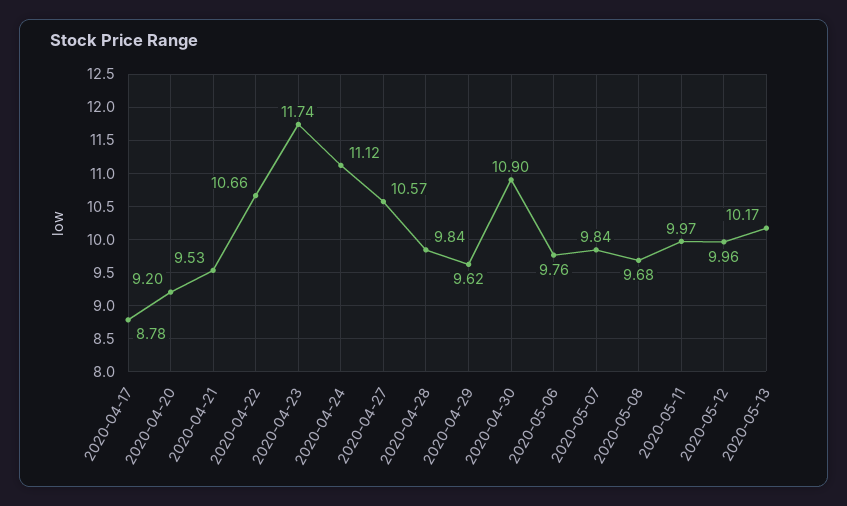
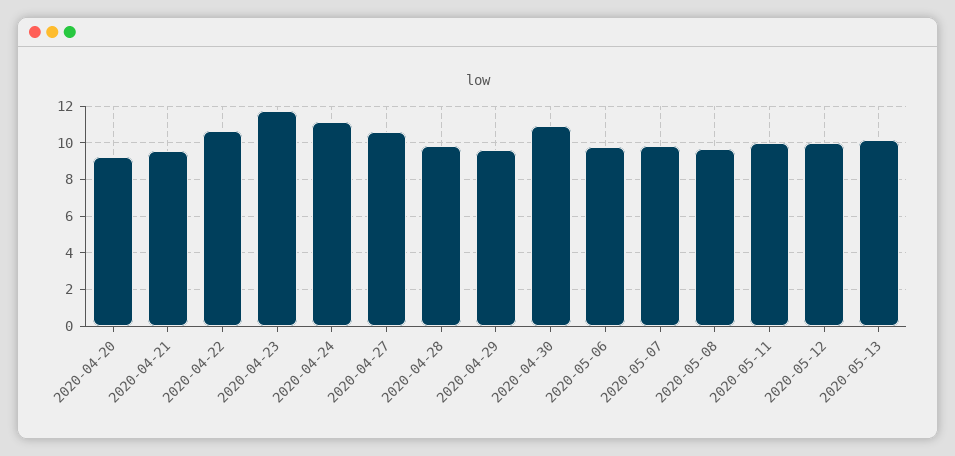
  {
-   "2020-04-17": 8.78,
    "2020-04-20": 9.2,
    "2020-04-21": 9.53,
    "2020-04-22": 10.66,
    "2020-04-23": 11.74,
    "2020-04-24": 11.12,
    "2020-04-27": 10.57,
    "2020-04-28": 9.84,
    "2020-04-29": 9.62,
    "2020-04-30": 10.9,
    "2020-05-06": 9.76,
    "2020-05-07": 9.84,
    "2020-05-08": 9.68,
    "2020-05-11": 9.97,
    "2020-05-12": 9.96,
    "2020-05-13": 10.17
  }

